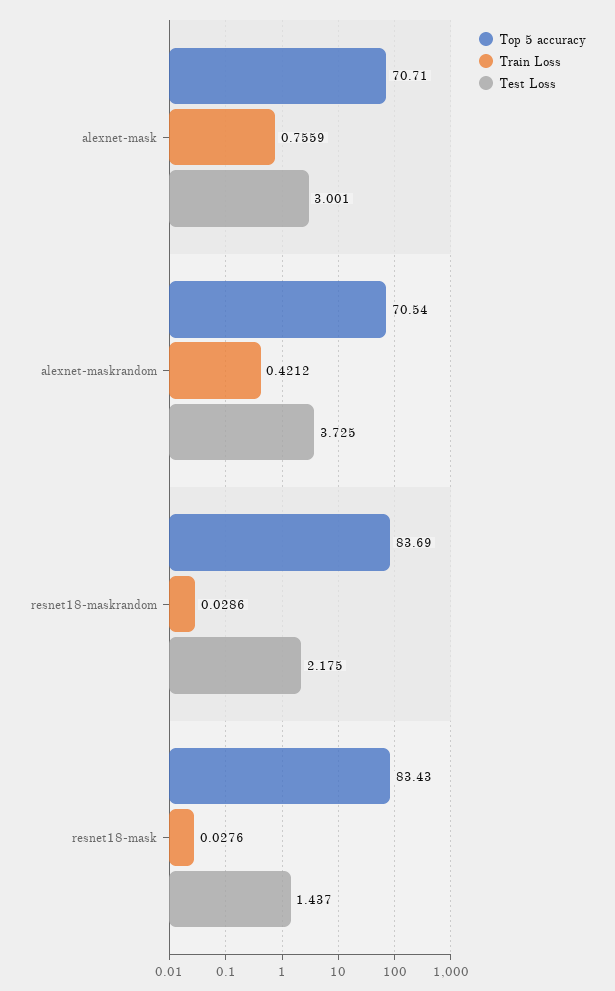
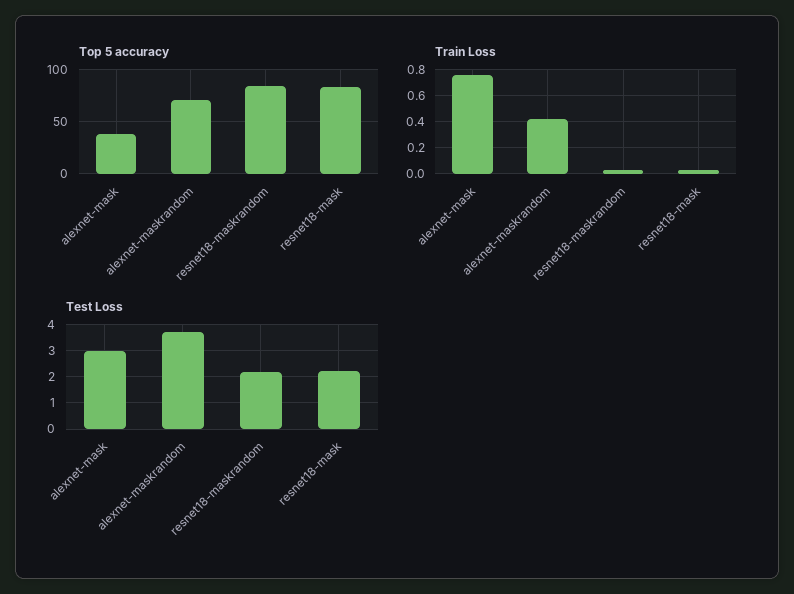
  {
    "Top 5 accuracy": {
-     "alexnet-mask": 70.71,
+     "alexnet-mask": 40,
      "alexnet-maskrandom": 70.54,
      "resnet18-maskrandom": 83.69,
      "resnet18-mask": 83.43
    },
    "Train Loss": {
      "alexnet-mask": 0.7559,
      "alexnet-maskrandom": 0.4212,
      "resnet18-maskrandom": 0.0286,
      "resnet18-mask": 0.0276
    },
    "Test Loss": {
      "alexnet-mask": 3.001,
      "alexnet-maskrandom": 3.725,
      "resnet18-maskrandom": 2.175,
-     "resnet18-mask": 1.437
+     "resnet18-mask": 2.25
    }
  }

